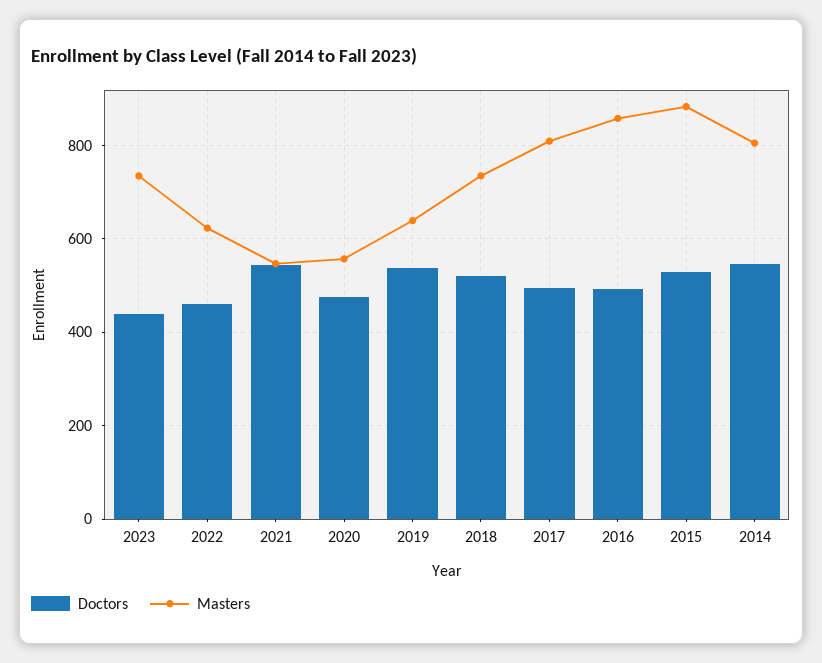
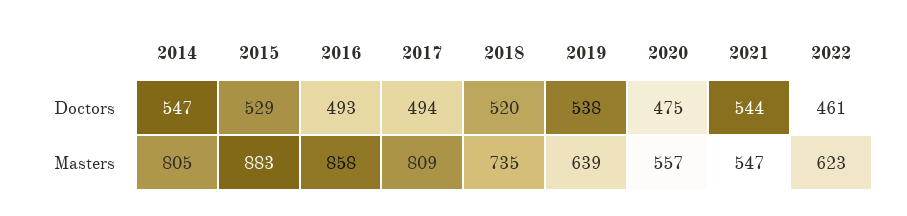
  {
    "Doctors": {
-     "2023": 440,
      "2022": 461,
      "2021": 544,
      "2020": 475,
      "2019": 538,
      "2018": 520,
      "2017": 494,
      "2016": 493,
      "2015": 529,
      "2014": 547
    },
    "Masters": {
-     "2023": 740,
      "2022": 623,
      "2021": 547,
      "2020": 557,
      "2019": 639,
      "2018": 735,
      "2017": 809,
      "2016": 858,
      "2015": 883,
      "2014": 805
    }
  }

